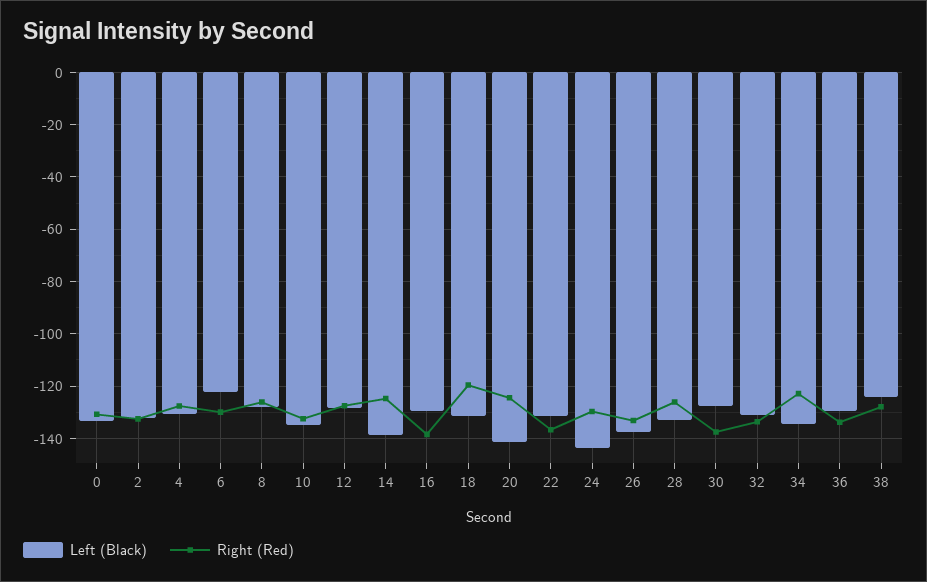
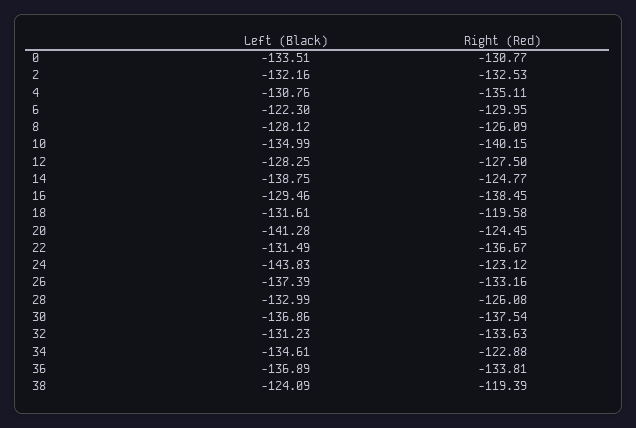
  {
    "Left (Black)": {
      "0": -133.51,
      "2": -132.16,
      "4": -130.76,
      "6": -122.3,
      "8": -128.12,
      "10": -134.99,
      "12": -128.25,
      "14": -138.75,
      "16": -129.46,
      "18": -131.61,
      "20": -141.28,
      "22": -131.49,
      "24": -143.83,
      "26": -137.39,
      "28": -132.99,
-     "30": -127.5,
+     "30": -136.86,
      "32": -131.23,
      "34": -134.61,
-     "36": -130,
+     "36": -136.89,
      "38": -124.09
    },
    "Right (Red)": {
      "0": -130.77,
      "2": -132.53,
-     "4": -127.5,
+     "4": -135.11,
      "6": -129.95,
      "8": -126.09,
-     "10": -132.5,
+     "10": -140.15,
      "12": -127.5,
      "14": -124.77,
      "16": -138.45,
      "18": -119.58,
      "20": -124.45,
      "22": -136.67,
-     "24": -130,
+     "24": -123.12,
      "26": -133.16,
      "28": -126.08,
      "30": -137.54,
      "32": -133.63,
      "34": -122.88,
      "36": -133.81,
-     "38": -127.5
+     "38": -119.39
    }
  }

